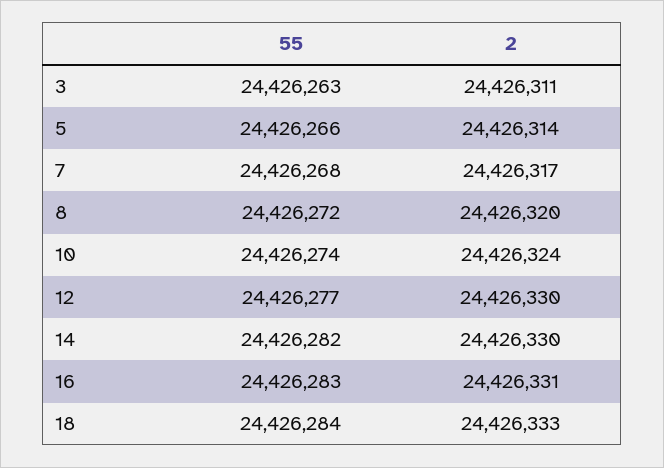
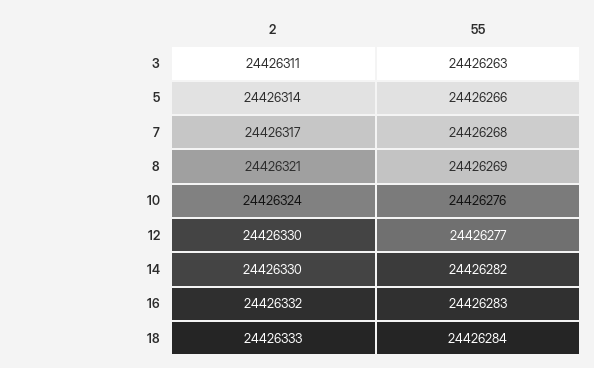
  {
    "55": {
      "3": 24426263,
      "5": 24426266,
      "7": 24426268,
-     "8": 24426272,
+     "8": 24426269,
-     "10": 24426274,
+     "10": 24426276,
      "12": 24426277,
      "14": 24426282,
      "16": 24426283,
      "18": 24426284
    },
    "2": {
      "3": 24426311,
      "5": 24426314,
      "7": 24426317,
-     "8": 24426320,
+     "8": 24426321,
      "10": 24426324,
      "12": 24426330,
      "14": 24426330,
-     "16": 24426331,
+     "16": 24426332,
      "18": 24426333
    }
  }

